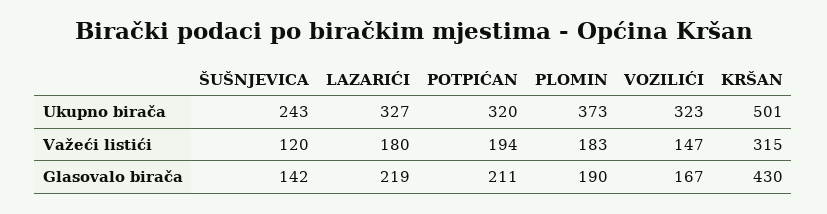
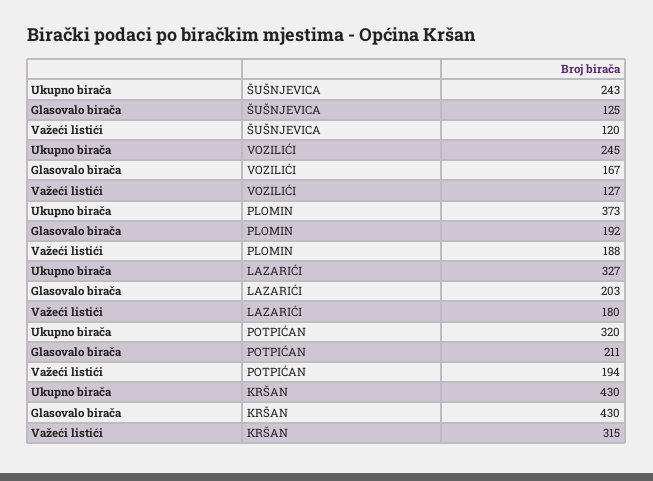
  {
    "ŠUŠNJEVICA": {
      "Ukupno birača": 243,
      "Važeći listići": 120,
-     "Glasovalo birača": 142
+     "Glasovalo birača": 125
    },
    "LAZARIĆI": {
      "Ukupno birača": 327,
      "Važeći listići": 180,
-     "Glasovalo birača": 219
+     "Glasovalo birača": 203
    },
    "POTPIĆAN": {
      "Ukupno birača": 320,
      "Važeći listići": 194,
      "Glasovalo birača": 211
    },
    "PLOMIN": {
      "Ukupno birača": 373,
-     "Važeći listići": 183,
+     "Važeći listići": 188,
-     "Glasovalo birača": 190
+     "Glasovalo birača": 192
    },
    "VOZILIĆI": {
-     "Ukupno birača": 323,
+     "Ukupno birača": 245,
-     "Važeći listići": 147,
+     "Važeći listići": 127,
      "Glasovalo birača": 167
    },
    "KRŠAN": {
-     "Ukupno birača": 501,
+     "Ukupno birača": 430,
      "Važeći listići": 315,
      "Glasovalo birača": 430
    }
  }

